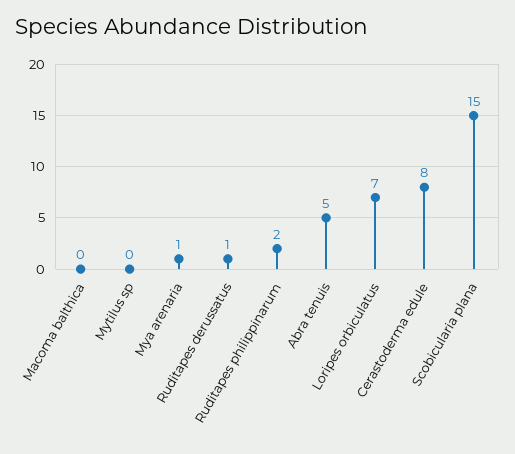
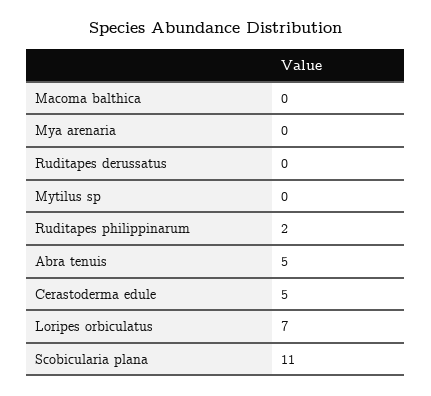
  {
    "Macoma balthica": 0,
    "Mytilus sp": 0,
-   "Mya arenaria": 1,
+   "Mya arenaria": 0,
-   "Ruditapes derussatus": 1,
+   "Ruditapes derussatus": 0,
    "Ruditapes philippinarum": 2,
    "Abra tenuis": 5,
    "Loripes orbiculatus": 7,
-   "Cerastoderma edule": 8,
+   "Cerastoderma edule": 5,
-   "Scobicularia plana": 15
+   "Scobicularia plana": 11
  }

